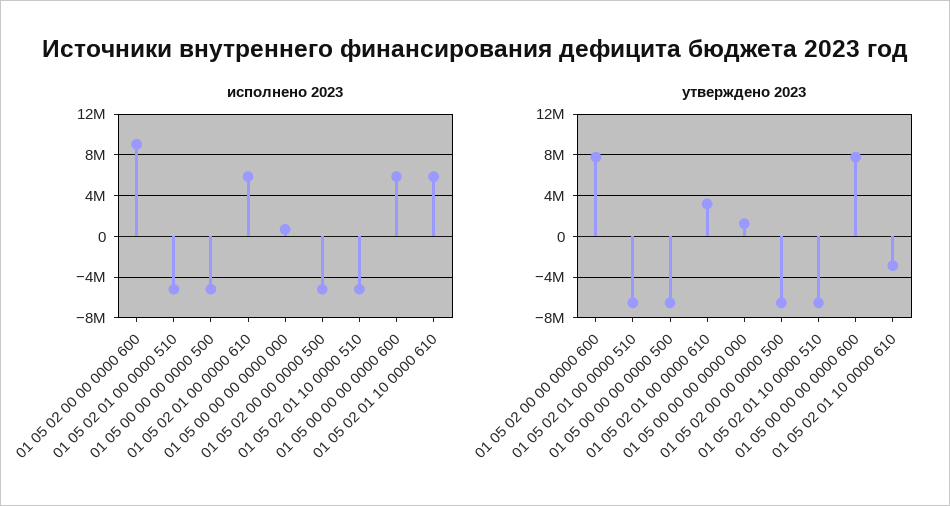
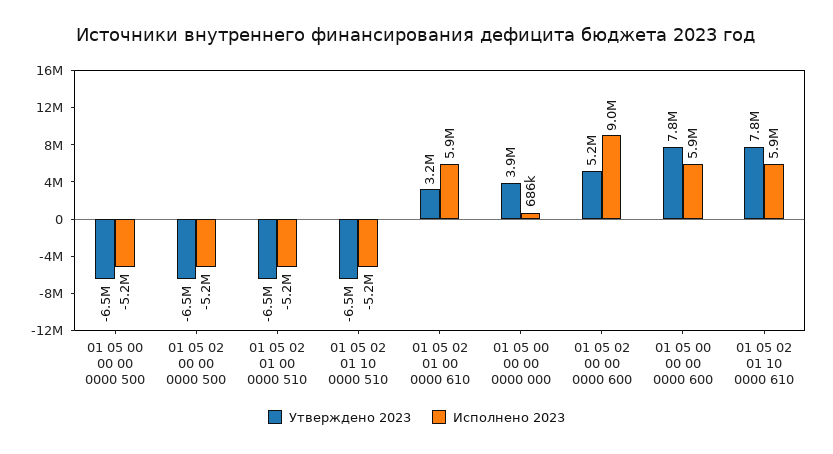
  {
    "исполнено 2023": {
      "01 05 02 00 00 0000 600": 9000000,
      "01 05 02 01 00 0000 510": -5200000,
      "01 05 00 00 00 0000 500": -5200000,
      "01 05 02 01 00 0000 610": 5900000,
      "01 05 00 00 00 0000 000": 686000,
      "01 05 02 00 00 0000 500": -5200000,
      "01 05 02 01 10 0000 510": -5200000,
      "01 05 00 00 00 0000 600": 5900000,
      "01 05 02 01 10 0000 610": 5900000
    },
    "утверждено 2023": {
-     "01 05 02 00 00 0000 600": 8000000,
+     "01 05 02 00 00 0000 600": 5200000,
      "01 05 02 01 00 0000 510": -6500000,
      "01 05 00 00 00 0000 500": -6500000,
      "01 05 02 01 00 0000 610": 3200000,
-     "01 05 00 00 00 0000 000": 1000000,
+     "01 05 00 00 00 0000 000": 3900000,
      "01 05 02 00 00 0000 500": -6500000,
      "01 05 02 01 10 0000 510": -6500000,
      "01 05 00 00 00 0000 600": 7800000,
-     "01 05 02 01 10 0000 610": -3000000
+     "01 05 02 01 10 0000 610": 7800000
    }
  }

